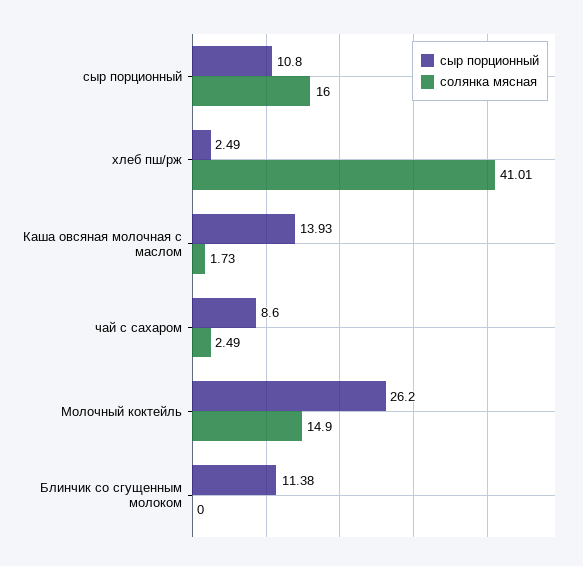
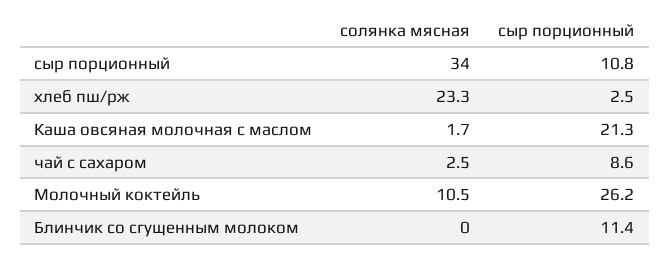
  {
    "сыр порционный": {
      "сыр порционный": 10.8,
      "хлеб пш/рж": 2.49,
-     "Каша овсяная молочная с маслом": 13.93,
+     "Каша овсяная молочная с маслом": 21.3,
      "чай с сахаром": 8.6,
      "Молочный коктейль": 26.2,
      "Блинчик со сгущенным молоком": 11.38
    },
    "солянка мясная": {
-     "сыр порционный": 16,
+     "сыр порционный": 34,
-     "хлеб пш/рж": 41.01,
+     "хлеб пш/рж": 23.3,
      "Каша овсяная молочная с маслом": 1.73,
      "чай с сахаром": 2.49,
-     "Молочный коктейль": 14.9,
+     "Молочный коктейль": 10.5,
      "Блинчик со сгущенным молоком": 0
    }
  }

